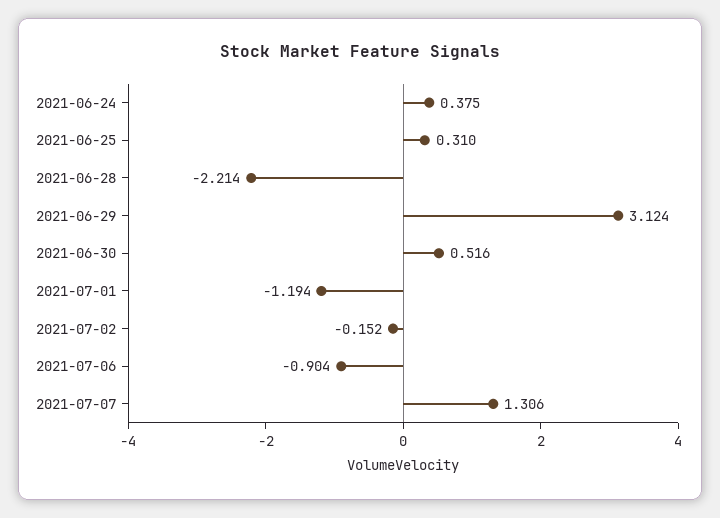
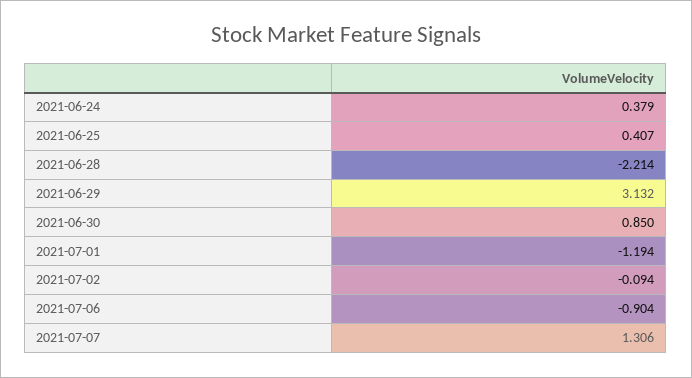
  {
-   "2021-06-24": 0.375,
+   "2021-06-24": 0.379,
-   "2021-06-25": 0.31,
+   "2021-06-25": 0.407,
    "2021-06-28": -2.214,
-   "2021-06-29": 3.124,
+   "2021-06-29": 3.132,
-   "2021-06-30": 0.516,
+   "2021-06-30": 0.85,
    "2021-07-01": -1.194,
-   "2021-07-02": -0.152,
+   "2021-07-02": -0.094,
    "2021-07-06": -0.904,
    "2021-07-07": 1.306
  }

